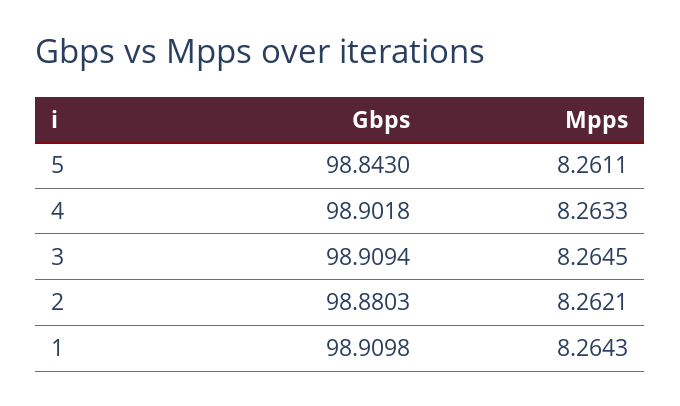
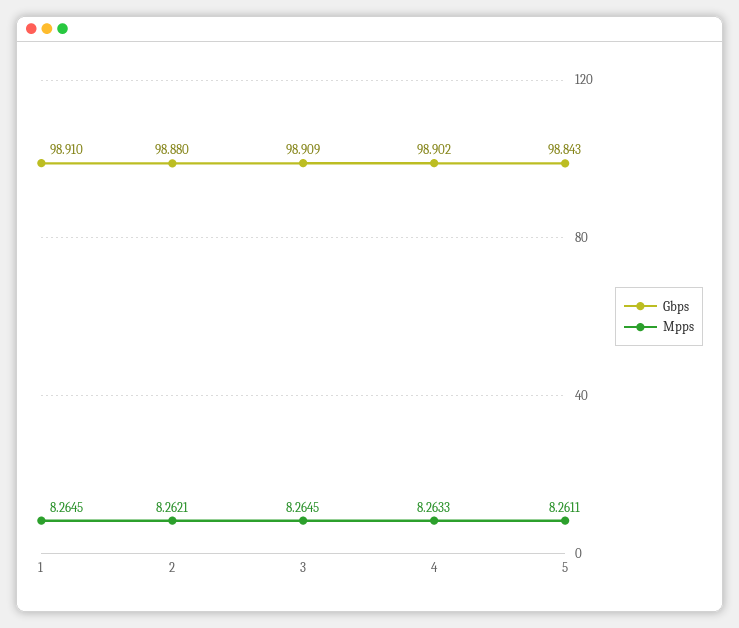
  {
    "Gbps": {
      "5": 98.843,
      "4": 98.9018,
      "3": 98.9094,
      "2": 98.8803,
      "1": 98.9098
    },
    "Mpps": {
      "5": 8.2611,
      "4": 8.2633,
      "3": 8.2645,
      "2": 8.2621,
-     "1": 8.2643
+     "1": 8.2645
    }
  }

